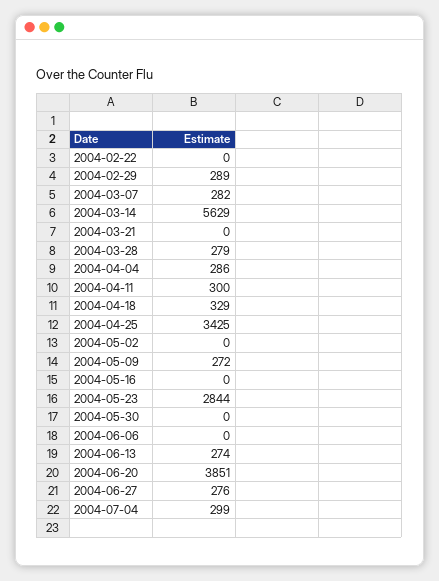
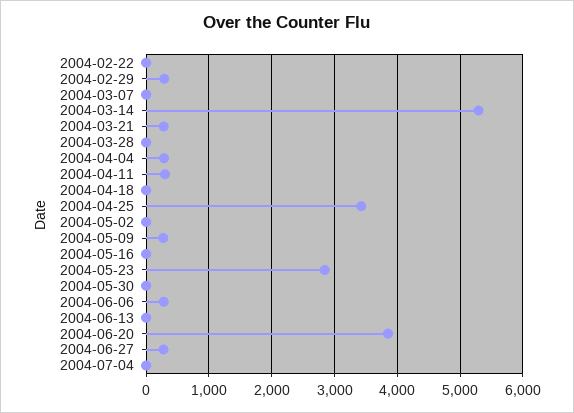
  {
    "2004-02-22": 0,
    "2004-02-29": 289,
-   "2004-03-07": 282,
+   "2004-03-07": 0,
-   "2004-03-14": 5629,
+   "2004-03-14": 5300,
-   "2004-03-21": 0,
+   "2004-03-21": 300,
-   "2004-03-28": 279,
+   "2004-03-28": 0,
    "2004-04-04": 286,
    "2004-04-11": 300,
-   "2004-04-18": 329,
+   "2004-04-18": 0,
    "2004-04-25": 3425,
    "2004-05-02": 0,
    "2004-05-09": 272,
    "2004-05-16": 0,
    "2004-05-23": 2844,
    "2004-05-30": 0,
-   "2004-06-06": 0,
+   "2004-06-06": 300,
-   "2004-06-13": 274,
+   "2004-06-13": 0,
    "2004-06-20": 3851,
    "2004-06-27": 276,
-   "2004-07-04": 299
+   "2004-07-04": 0
  }

